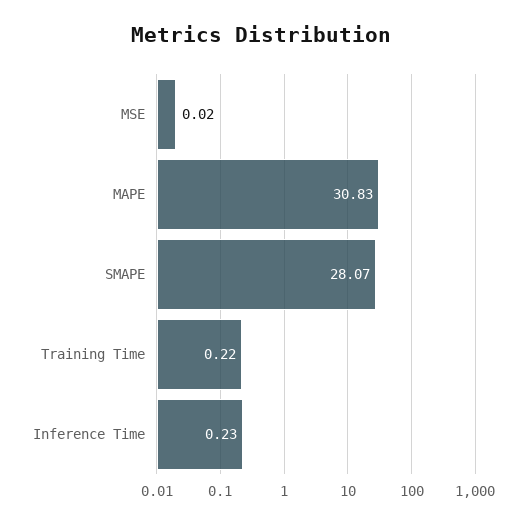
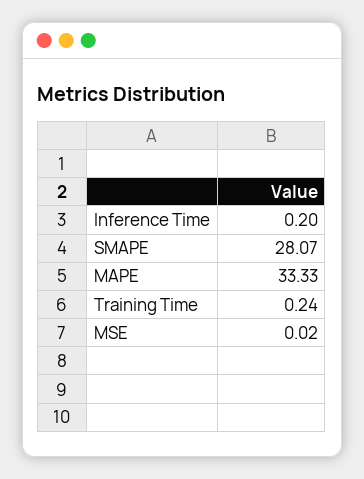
  {
    "MSE": 0.02,
-   "MAPE": 30.83,
+   "MAPE": 33.33,
    "SMAPE": 28.07,
-   "Training Time": 0.22,
+   "Training Time": 0.24,
-   "Inference Time": 0.23
+   "Inference Time": 0.2
  }

